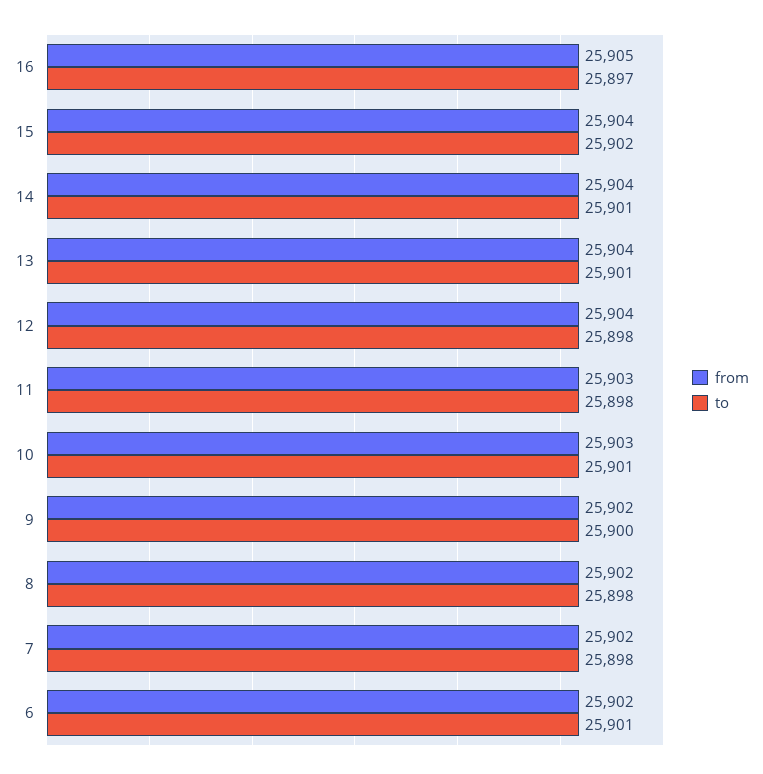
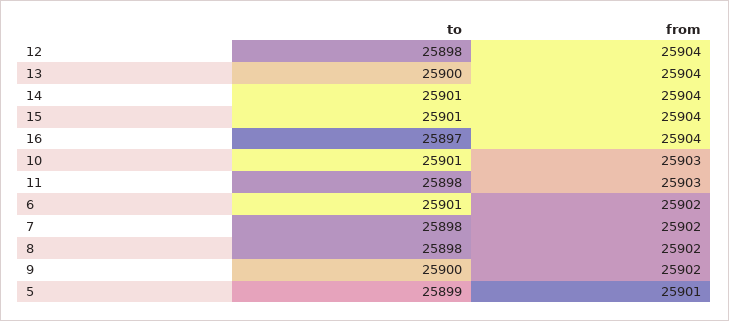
  {
    "from": {
-     "16": 25905,
+     "16": 25904,
      "15": 25904,
      "14": 25904,
      "13": 25904,
      "12": 25904,
      "11": 25903,
      "10": 25903,
      "9": 25902,
      "8": 25902,
      "7": 25902,
-     "6": 25902
+     "6": 25902,
+     "5": 25901
    },
    "to": {
      "16": 25897,
-     "15": 25902,
+     "15": 25901,
      "14": 25901,
-     "13": 25901,
+     "13": 25900,
      "12": 25898,
      "11": 25898,
      "10": 25901,
      "9": 25900,
      "8": 25898,
      "7": 25898,
-     "6": 25901
+     "6": 25901,
+     "5": 25899
    }
  }

